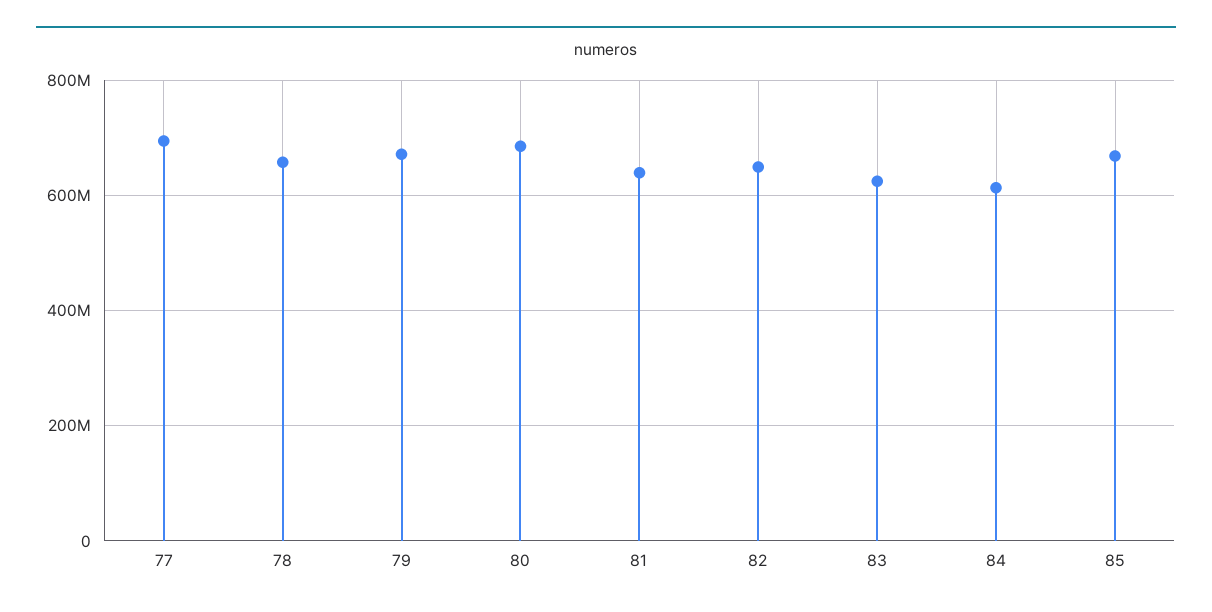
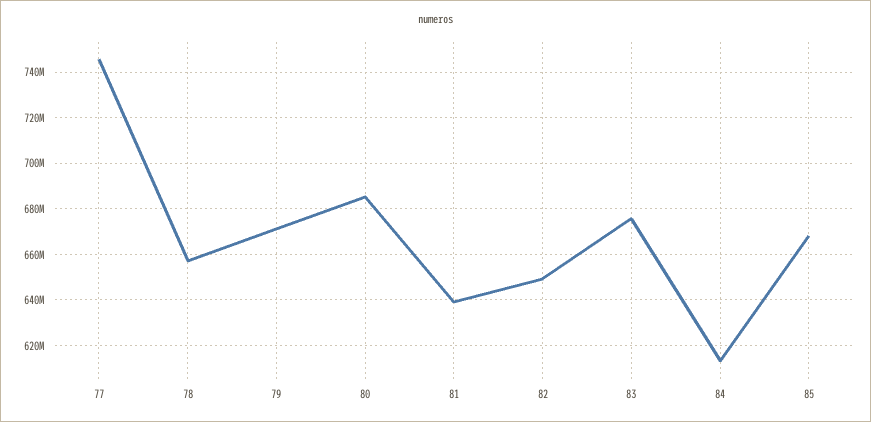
  {
-   "77": 700000000,
+   "77": 745000000,
    "78": 655000000,
    "79": 670000000,
    "80": 685000000,
    "81": 640000000,
    "82": 650000000,
-   "83": 620000000,
+   "83": 675000000,
    "84": 615000000,
    "85": 670000000
  }

